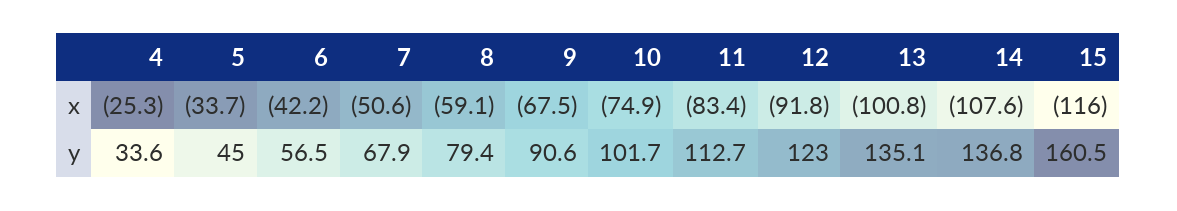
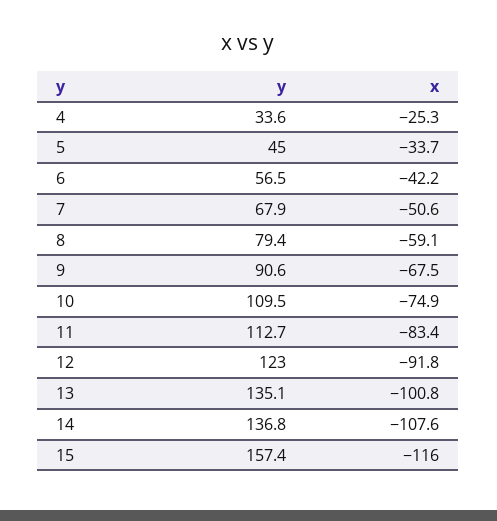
  {
    "4": {
      "x": -25.3,
      "y": 33.6
    },
    "5": {
      "x": -33.7,
      "y": 45
    },
    "6": {
      "x": -42.2,
      "y": 56.5
    },
    "7": {
      "x": -50.6,
      "y": 67.9
    },
    "8": {
      "x": -59.1,
      "y": 79.4
    },
    "9": {
      "x": -67.5,
      "y": 90.6
    },
    "10": {
      "x": -74.9,
-     "y": 101.7
+     "y": 109.5
    },
    "11": {
      "x": -83.4,
      "y": 112.7
    },
    "12": {
      "x": -91.8,
      "y": 123
    },
    "13": {
      "x": -100.8,
      "y": 135.1
    },
    "14": {
      "x": -107.6,
      "y": 136.8
    },
    "15": {
      "x": -116,
-     "y": 160.5
+     "y": 157.4
    }
  }

